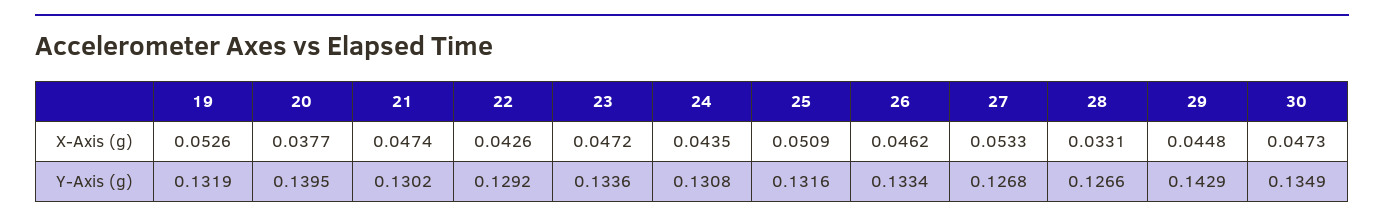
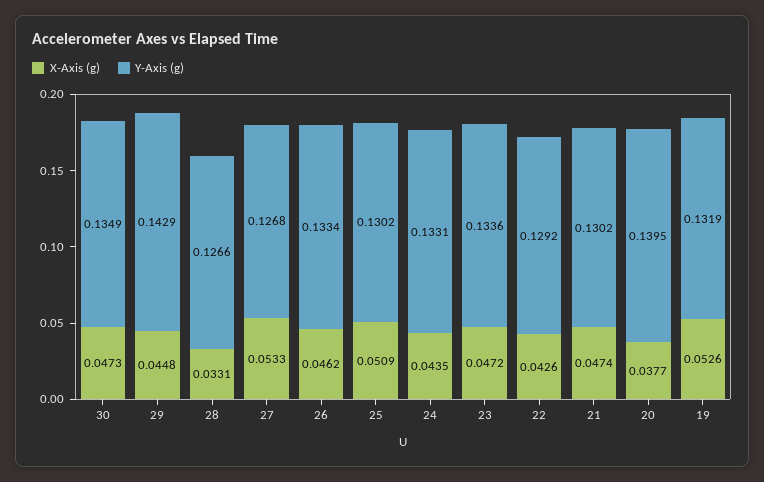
  {
    "X-Axis (g)": {
      "19": 0.0526,
      "20": 0.0377,
      "21": 0.0474,
      "22": 0.0426,
      "23": 0.0472,
      "24": 0.0435,
      "25": 0.0509,
      "26": 0.0462,
      "27": 0.0533,
      "28": 0.0331,
      "29": 0.0448,
      "30": 0.0473
    },
    "Y-Axis (g)": {
      "19": 0.1319,
      "20": 0.1395,
      "21": 0.1302,
      "22": 0.1292,
      "23": 0.1336,
-     "24": 0.1308,
+     "24": 0.1331,
-     "25": 0.1316,
+     "25": 0.1302,
      "26": 0.1334,
      "27": 0.1268,
      "28": 0.1266,
      "29": 0.1429,
      "30": 0.1349
    }
  }

